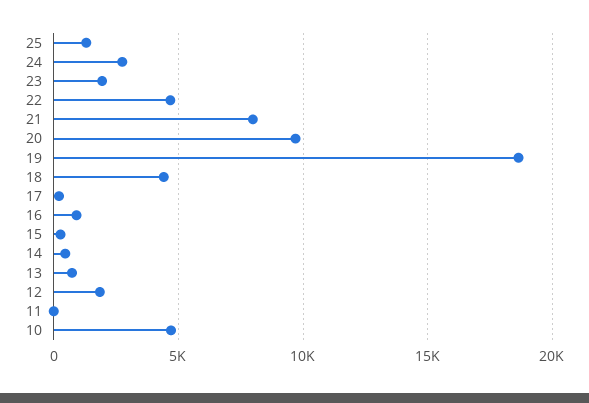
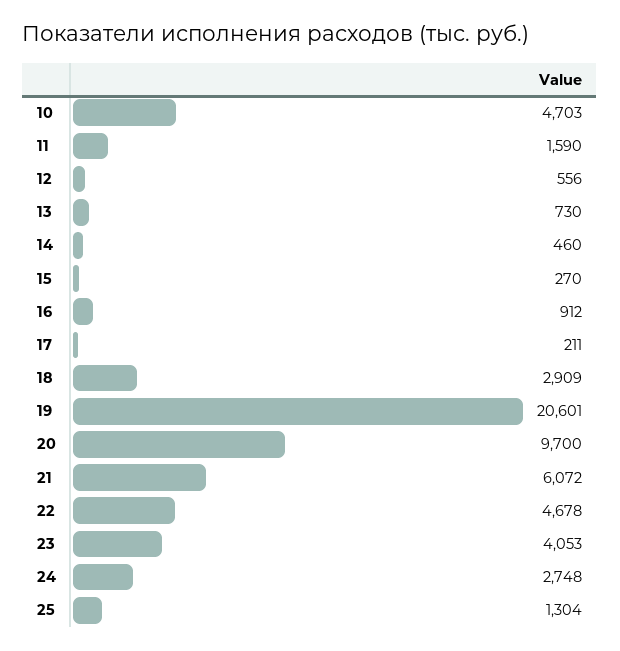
  {
    "25": 1304,
    "24": 2748,
-   "23": 2000,
+   "23": 4053,
    "22": 4678,
-   "21": 8000,
+   "21": 6072,
    "20": 9700,
-   "19": 18500,
+   "19": 20601,
-   "18": 4500,
+   "18": 2909,
    "17": 211,
    "16": 912,
    "15": 270,
    "14": 460,
    "13": 730,
-   "12": 2000,
+   "12": 556,
-   "11": 0,
+   "11": 1590,
    "10": 4703
  }

